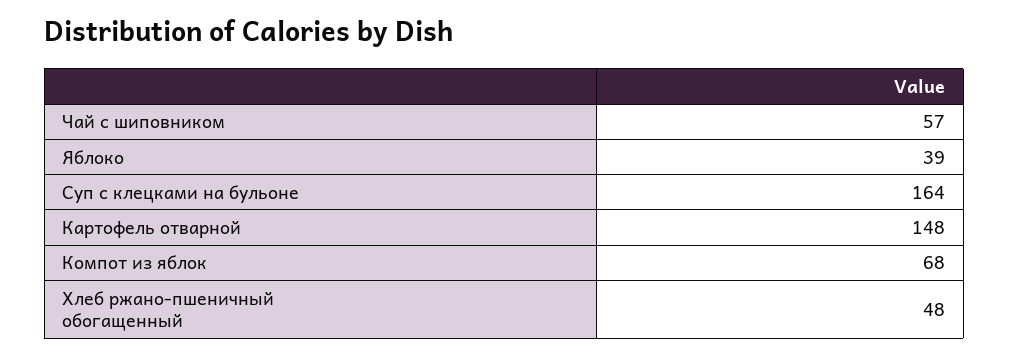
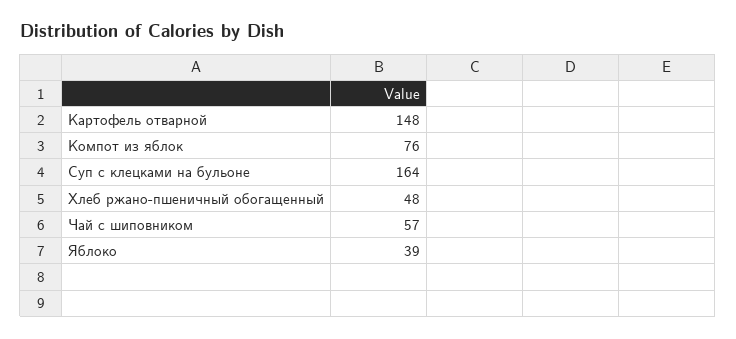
  {
    "Чай с шиповником": 57,
    "Яблоко": 39,
    "Суп с клецками на бульоне": 164,
    "Картофель отварной": 148,
-   "Компот из яблок": 68,
+   "Компот из яблок": 76,
    "Хлеб ржано-пшеничный обогащенный": 48
  }

